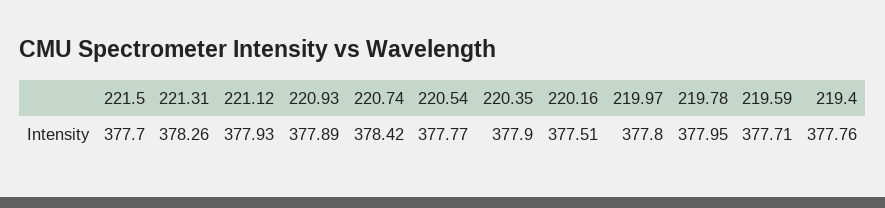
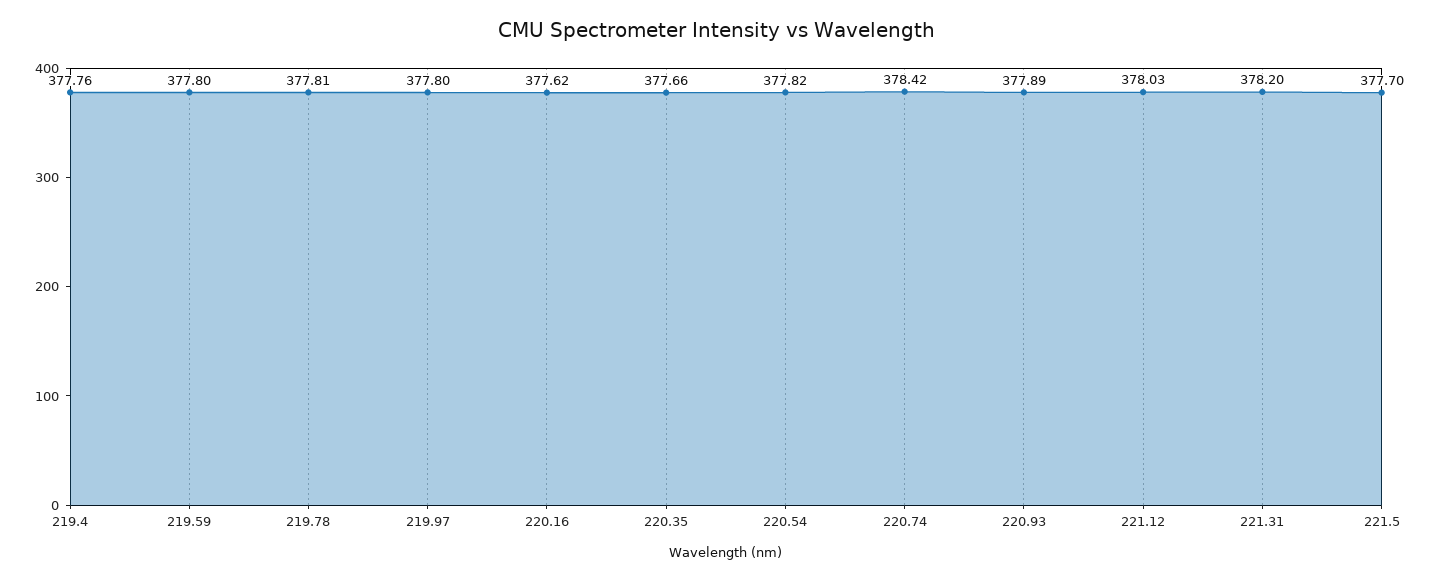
  {
    "221.5": 377.7,
-   "221.31": 378.26,
+   "221.31": 378.2,
-   "221.12": 377.93,
+   "221.12": 378.03,
    "220.93": 377.89,
    "220.74": 378.42,
-   "220.54": 377.77,
+   "220.54": 377.82,
-   "220.35": 377.9,
+   "220.35": 377.66,
-   "220.16": 377.51,
+   "220.16": 377.62,
    "219.97": 377.8,
-   "219.78": 377.95,
+   "219.78": 377.81,
-   "219.59": 377.71,
+   "219.59": 377.8,
    "219.4": 377.76
  }

